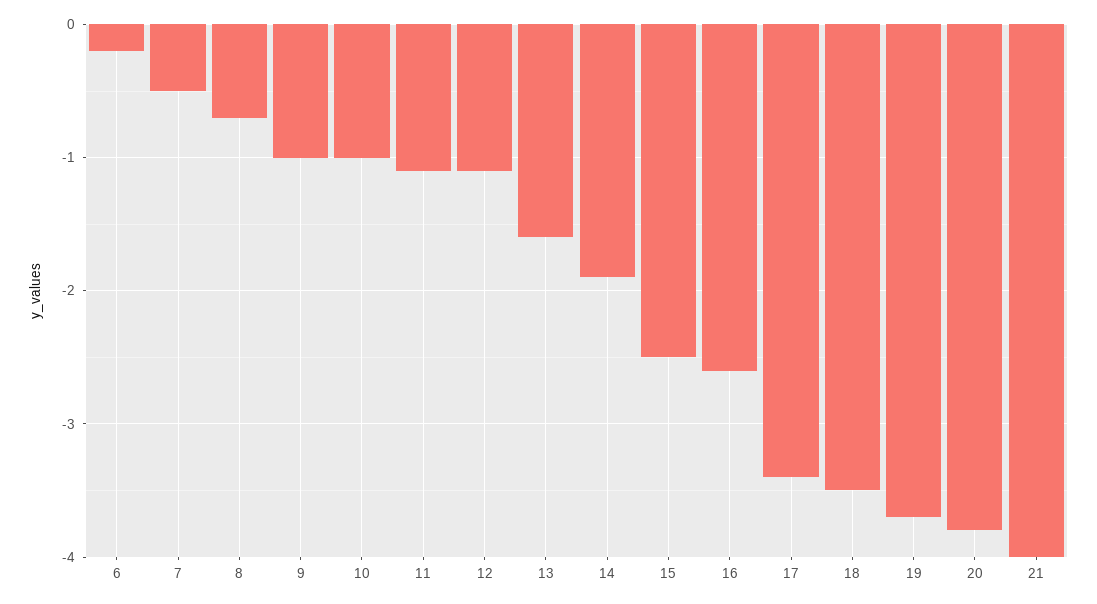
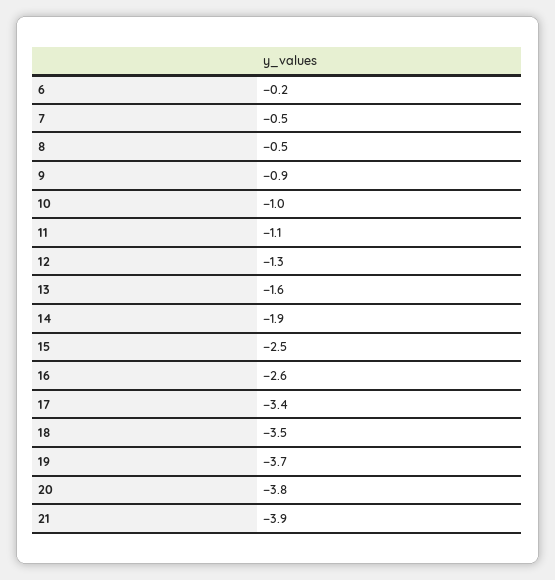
  {
    "6": -0.2,
    "7": -0.5,
-   "8": -0.7,
+   "8": -0.5,
-   "9": -1,
+   "9": -0.9,
    "10": -1,
    "11": -1.1,
-   "12": -1.1,
+   "12": -1.3,
    "13": -1.6,
    "14": -1.9,
    "15": -2.5,
    "16": -2.6,
    "17": -3.4,
    "18": -3.5,
    "19": -3.7,
    "20": -3.8,
-   "21": -4
+   "21": -3.9
  }

